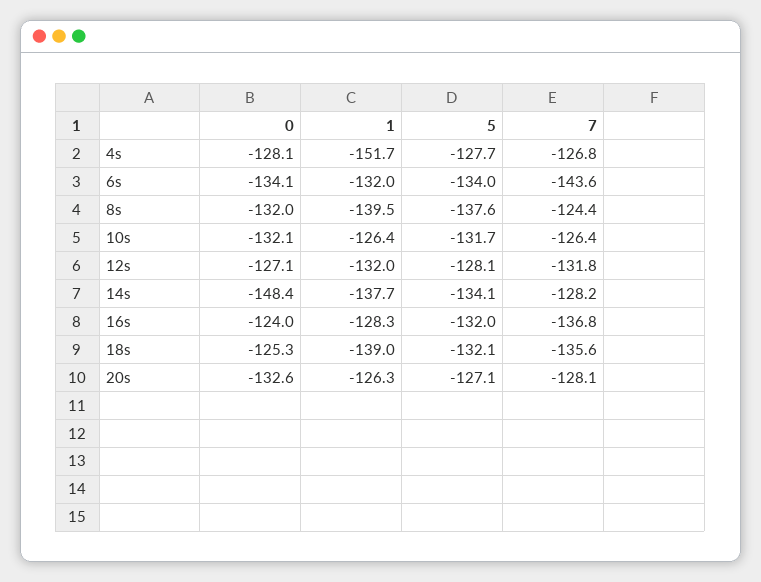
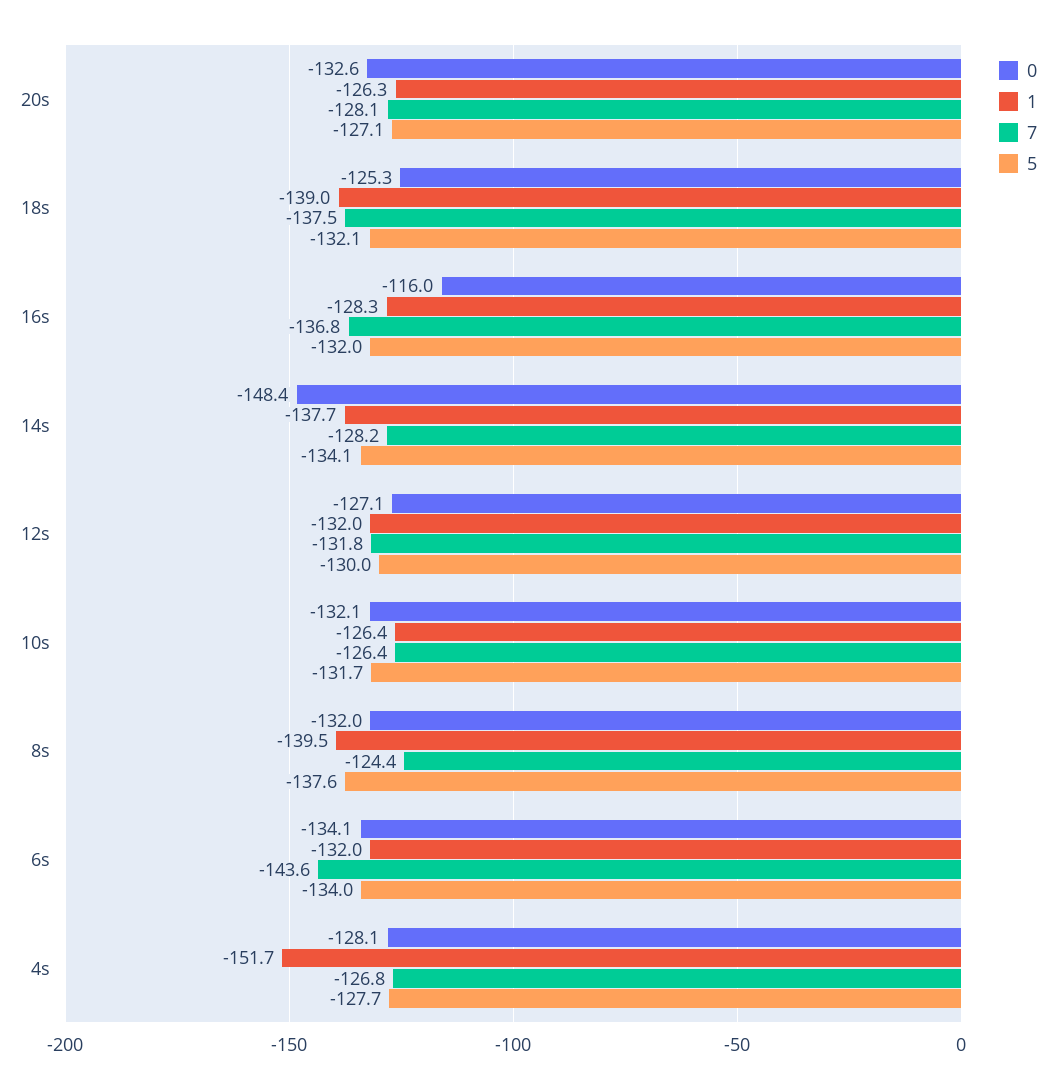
  {
    "0": {
      "4s": -128.1,
      "6s": -134.1,
      "8s": -132,
      "10s": -132.1,
      "12s": -127.1,
      "14s": -148.4,
-     "16s": -124,
+     "16s": -116,
      "18s": -125.3,
      "20s": -132.6
    },
    "1": {
      "4s": -151.7,
      "6s": -132,
      "8s": -139.5,
      "10s": -126.4,
      "12s": -132,
      "14s": -137.7,
      "16s": -128.3,
      "18s": -139,
      "20s": -126.3
    },
    "5": {
      "4s": -127.7,
      "6s": -134,
      "8s": -137.6,
      "10s": -131.7,
-     "12s": -128.1,
+     "12s": -130,
      "14s": -134.1,
      "16s": -132,
      "18s": -132.1,
      "20s": -127.1
    },
    "7": {
      "4s": -126.8,
      "6s": -143.6,
      "8s": -124.4,
      "10s": -126.4,
      "12s": -131.8,
      "14s": -128.2,
      "16s": -136.8,
-     "18s": -135.6,
+     "18s": -137.5,
      "20s": -128.1
    }
  }

